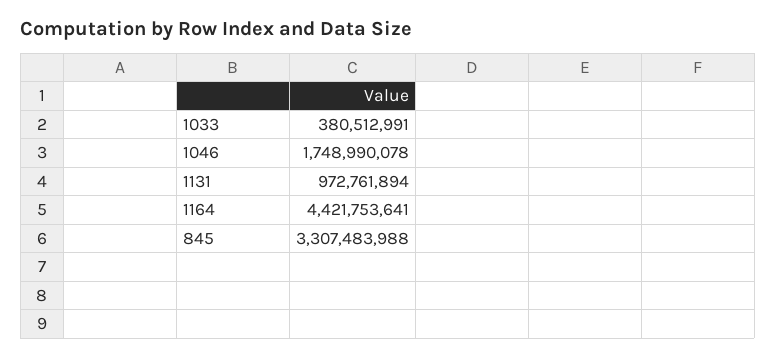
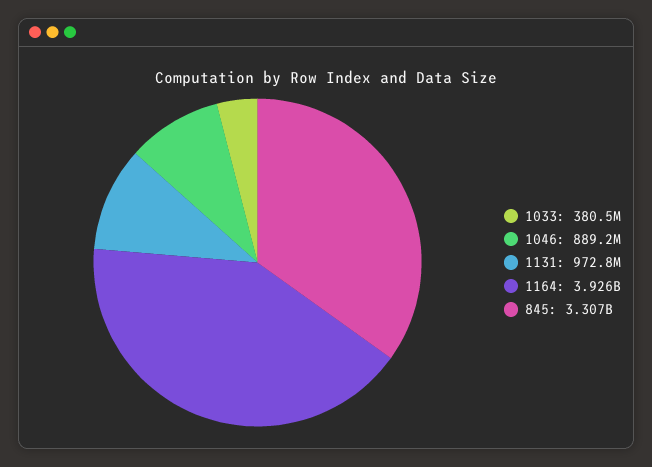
  {
    "1033": 380512991,
-   "1046": 1748990078,
+   "1046": 889200000,
    "1131": 972761894,
-   "1164": 4421753641,
+   "1164": 3926000000,
    "845": 3307483988
  }

